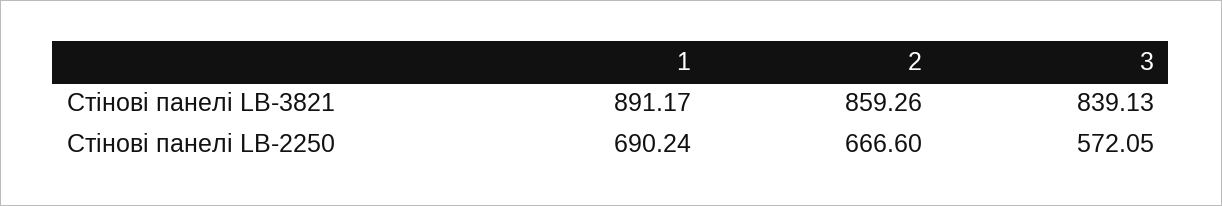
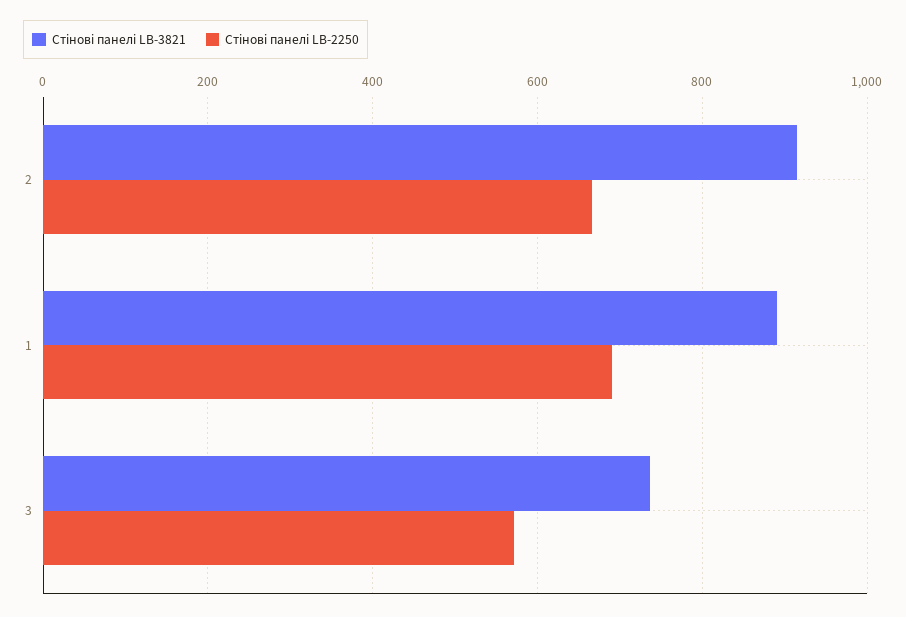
  {
    "Стінові панелі LB-3821": {
      "1": 891.17,
-     "2": 859.26,
+     "2": 920,
-     "3": 839.13
+     "3": 740
    },
    "Стінові панелі LB-2250": {
      "1": 690.24,
      "2": 666.6,
      "3": 572.05
    }
  }

